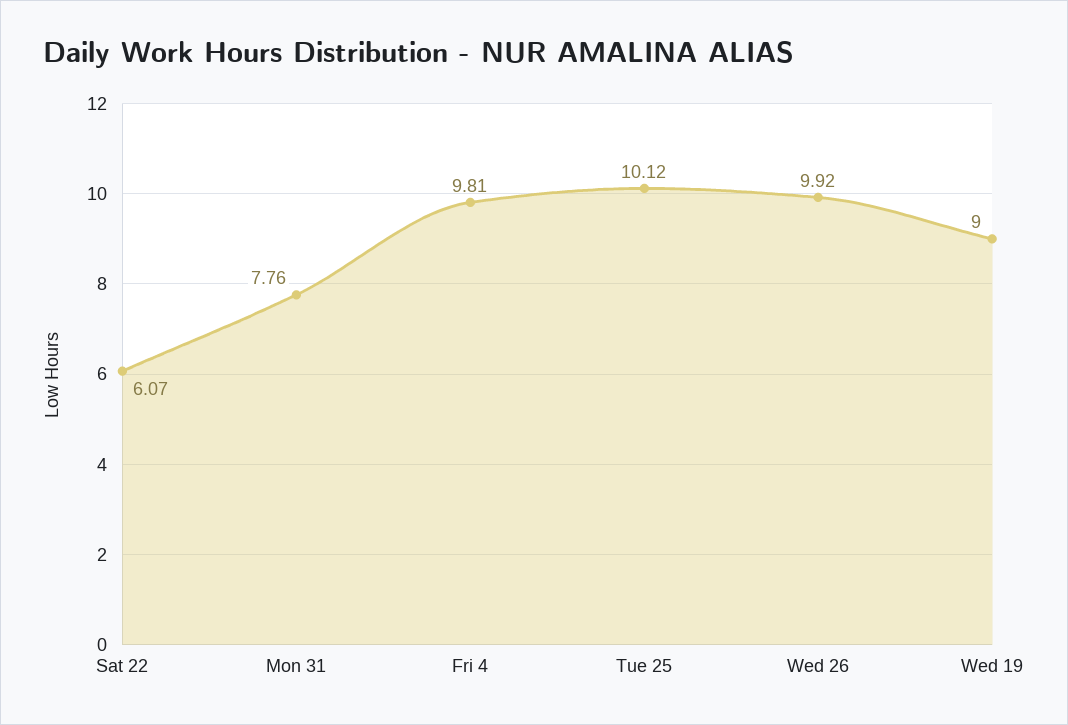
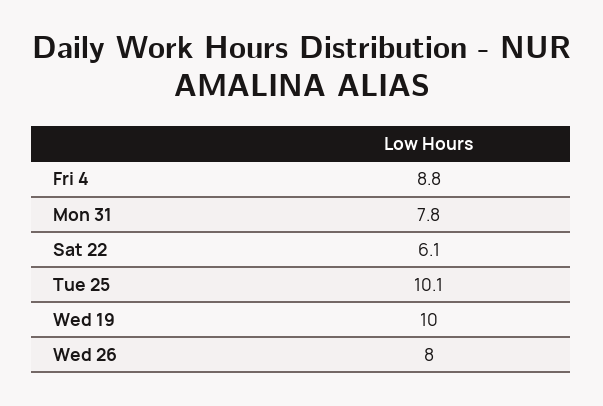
  {
    "Sat 22": 6.07,
    "Mon 31": 7.76,
-   "Fri 4": 9.81,
+   "Fri 4": 8.8,
    "Tue 25": 10.12,
-   "Wed 26": 9.92,
+   "Wed 26": 8,
-   "Wed 19": 9
+   "Wed 19": 10
  }

